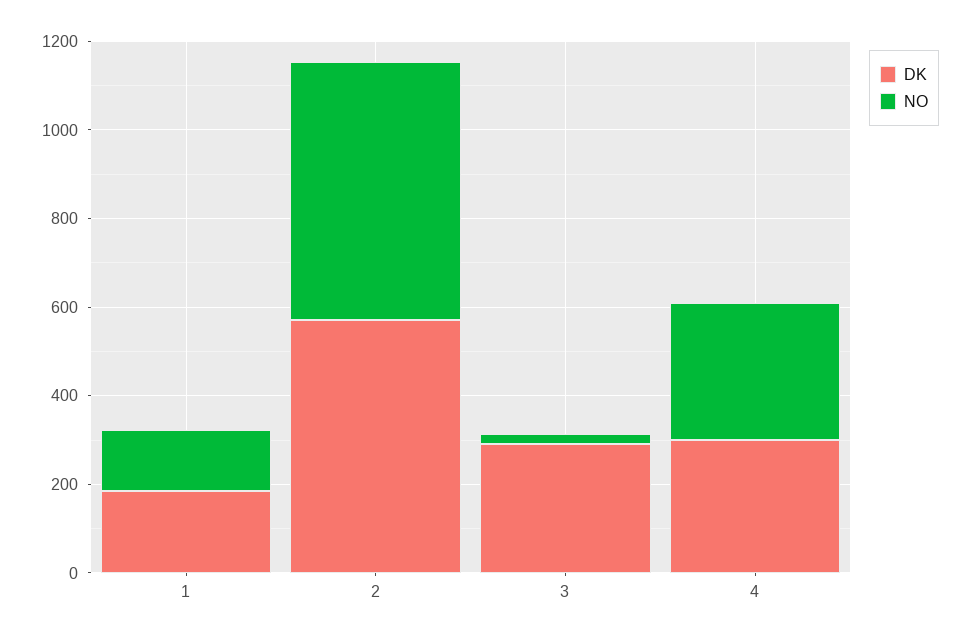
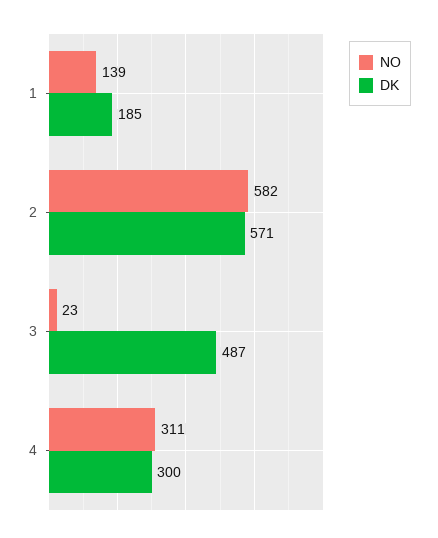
  {
    "DK": {
      "1": 185,
      "2": 571,
-     "3": 300,
+     "3": 487,
      "4": 300
    },
    "NO": {
      "1": 139,
      "2": 582,
      "3": 23,
      "4": 311
    }
  }

